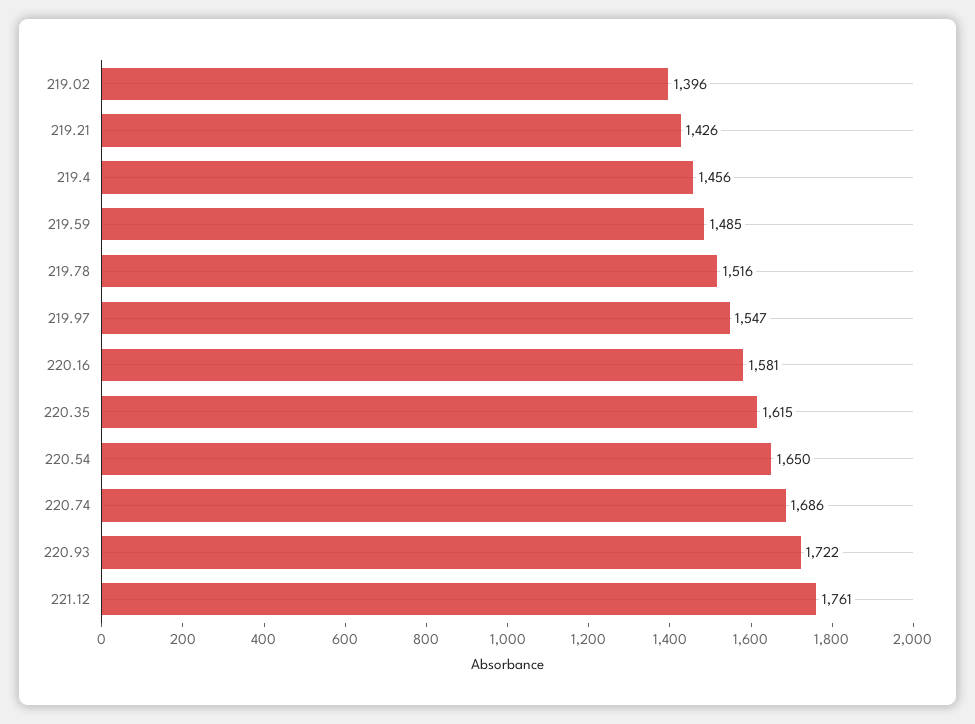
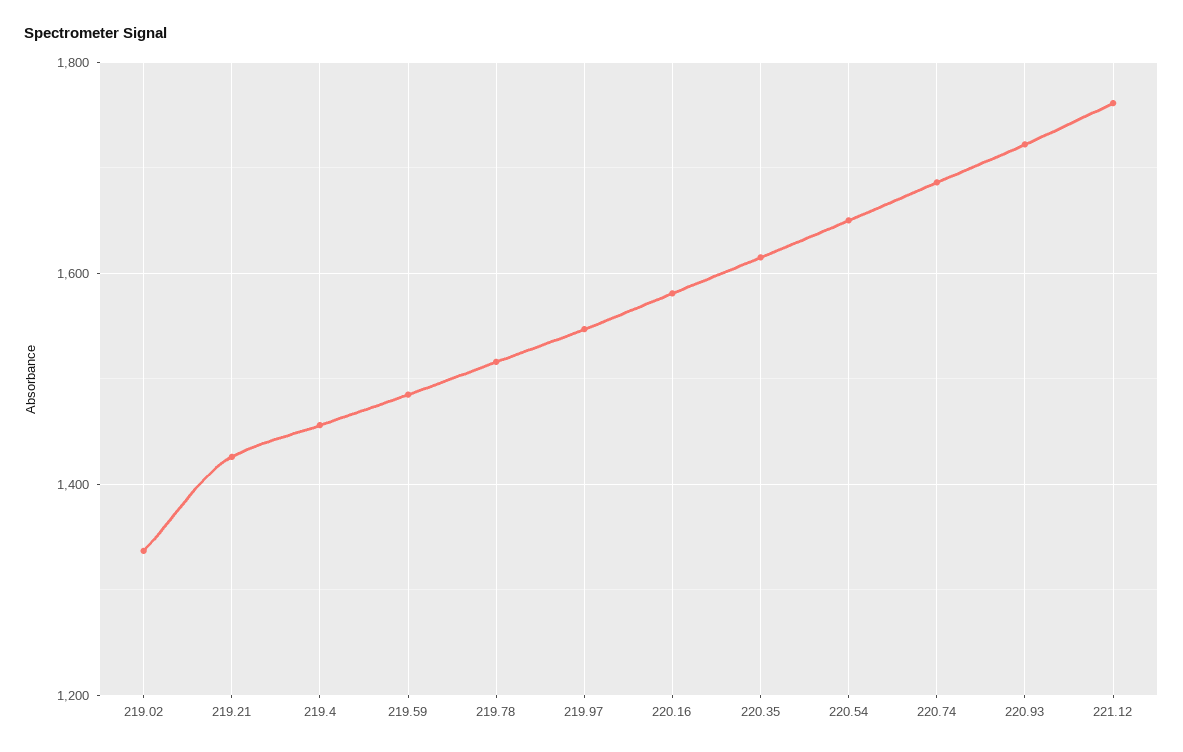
  {
-   "219.02": 1396,
+   "219.02": 1340,
    "219.21": 1426,
    "219.4": 1456,
    "219.59": 1485,
    "219.78": 1516,
    "219.97": 1547,
    "220.16": 1581,
    "220.35": 1615,
    "220.54": 1650,
    "220.74": 1686,
    "220.93": 1722,
    "221.12": 1761
  }

